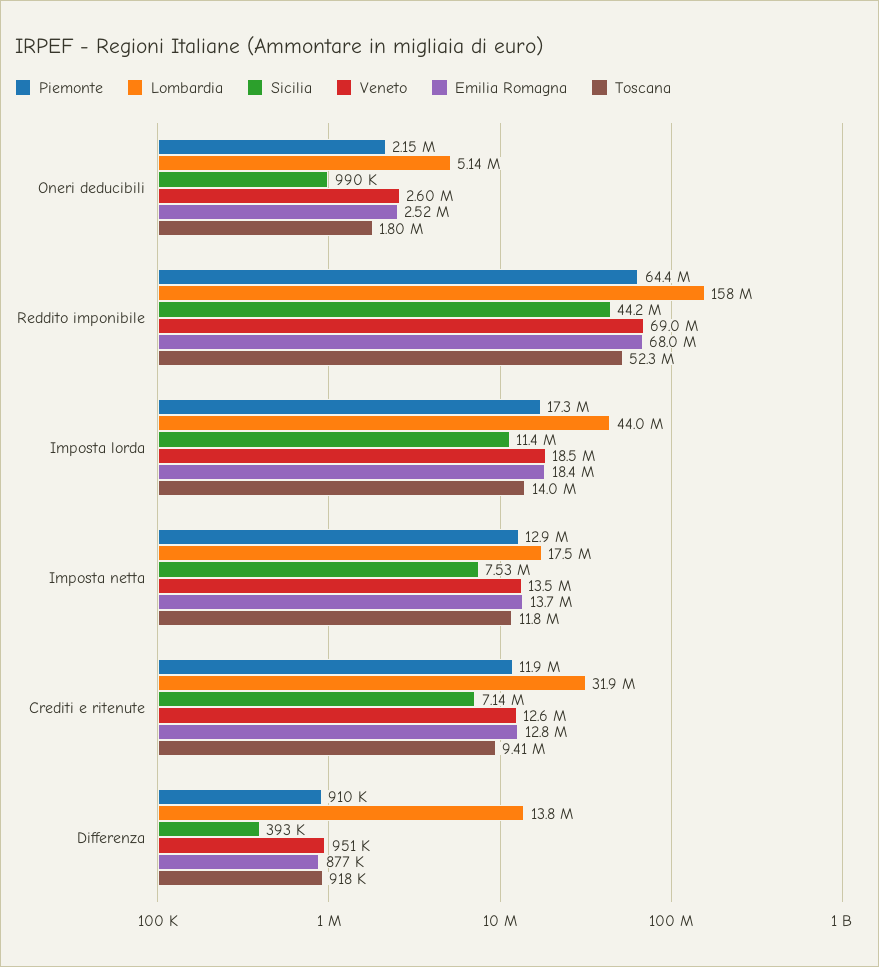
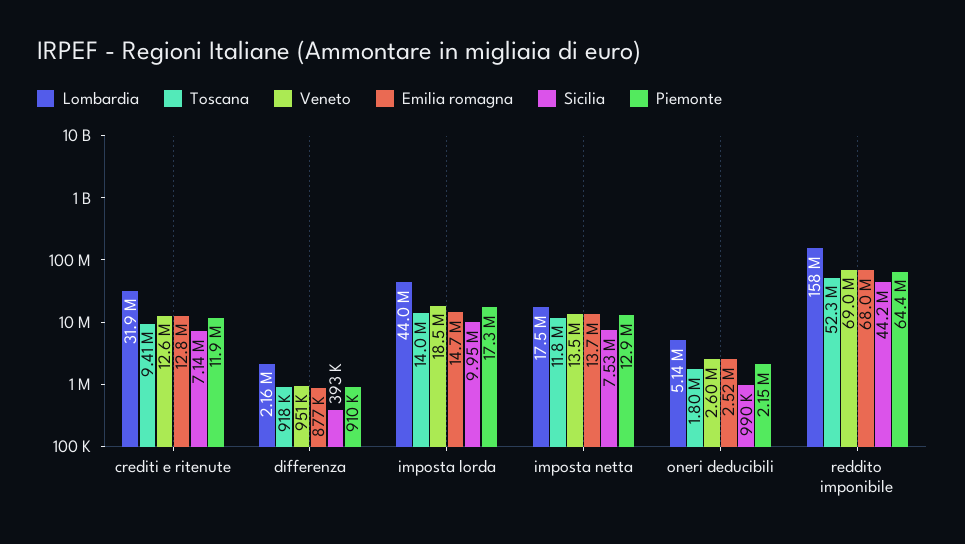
  {
    "Piemonte": {
      "Oneri deducibili": 2150000,
      "Reddito imponibile": 64400000,
      "Imposta lorda": 17300000,
      "Imposta netta": 12900000,
      "Crediti e ritenute": 11900000,
      "Differenza": 910000
    },
    "Lombardia": {
      "Oneri deducibili": 5140000,
      "Reddito imponibile": 158000000,
      "Imposta lorda": 44000000,
      "Imposta netta": 17500000,
      "Crediti e ritenute": 31900000,
-     "Differenza": 13800000
+     "Differenza": 2160000
    },
    "Sicilia": {
      "Oneri deducibili": 990000,
      "Reddito imponibile": 44200000,
-     "Imposta lorda": 11400000,
+     "Imposta lorda": 9950000,
      "Imposta netta": 7530000,
      "Crediti e ritenute": 7140000,
      "Differenza": 393000
    },
    "Veneto": {
      "Oneri deducibili": 2600000,
      "Reddito imponibile": 69000000,
      "Imposta lorda": 18500000,
      "Imposta netta": 13500000,
      "Crediti e ritenute": 12600000,
      "Differenza": 951000
    },
    "Emilia Romagna": {
      "Oneri deducibili": 2520000,
      "Reddito imponibile": 68000000,
-     "Imposta lorda": 18400000,
+     "Imposta lorda": 14700000,
      "Imposta netta": 13700000,
      "Crediti e ritenute": 12800000,
      "Differenza": 877000
    },
    "Toscana": {
      "Oneri deducibili": 1800000,
      "Reddito imponibile": 52300000,
      "Imposta lorda": 14000000,
      "Imposta netta": 11800000,
      "Crediti e ritenute": 9410000,
      "Differenza": 918000
    }
  }

